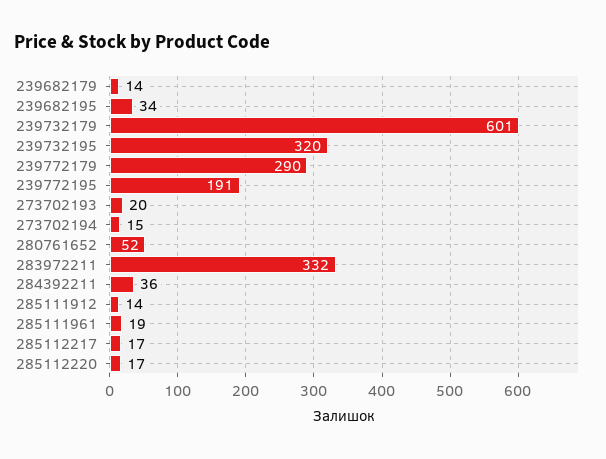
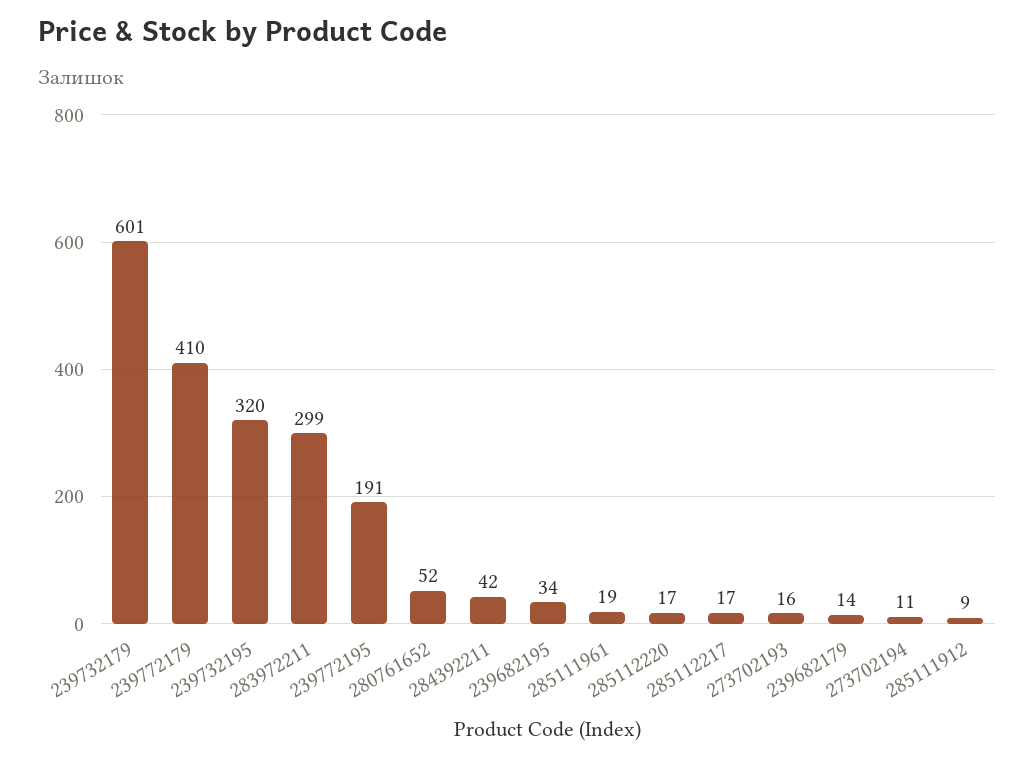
  {
    "239682179": 14,
    "239682195": 34,
    "239732179": 601,
    "239732195": 320,
-   "239772179": 290,
+   "239772179": 410,
    "239772195": 191,
-   "273702193": 20,
+   "273702193": 16,
-   "273702194": 15,
+   "273702194": 11,
    "280761652": 52,
-   "283972211": 332,
+   "283972211": 299,
-   "284392211": 36,
+   "284392211": 42,
-   "285111912": 14,
+   "285111912": 9,
    "285111961": 19,
    "285112217": 17,
    "285112220": 17
  }

